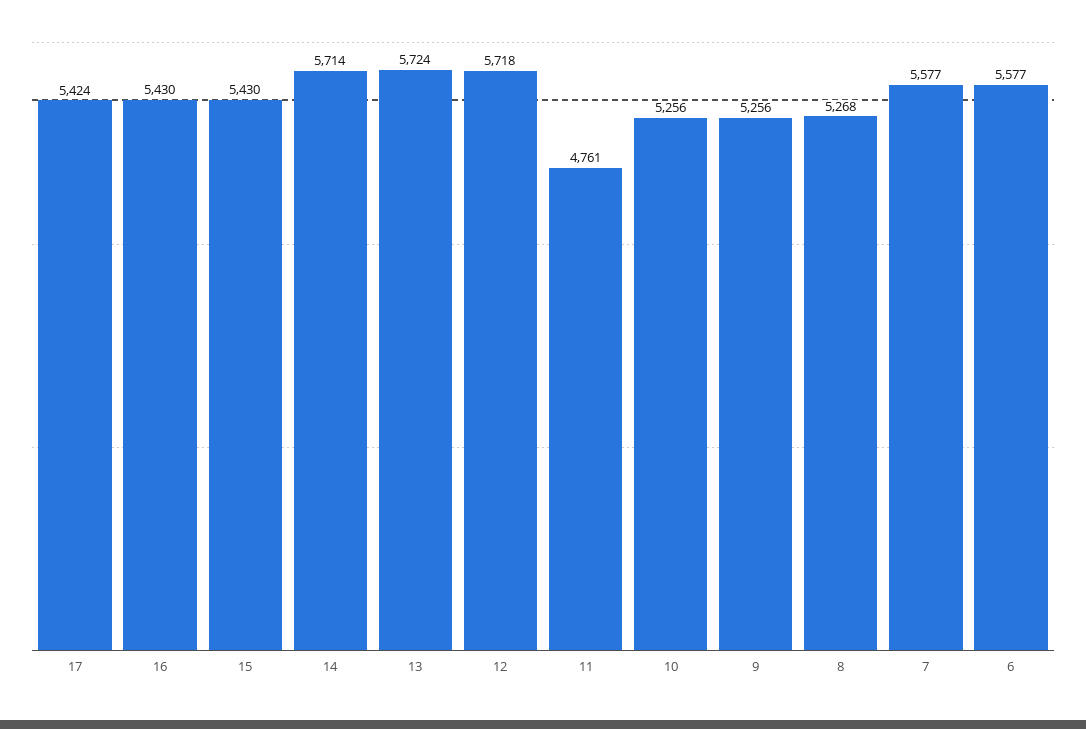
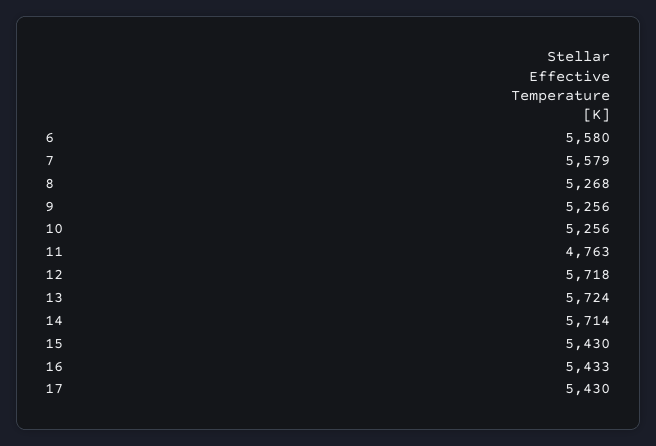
  {
-   "17": 5424,
+   "17": 5430,
-   "16": 5430,
+   "16": 5433,
    "15": 5430,
    "14": 5714,
    "13": 5724,
    "12": 5718,
-   "11": 4761,
+   "11": 4763,
    "10": 5256,
    "9": 5256,
    "8": 5268,
-   "7": 5577,
+   "7": 5579,
-   "6": 5577
+   "6": 5580
  }

